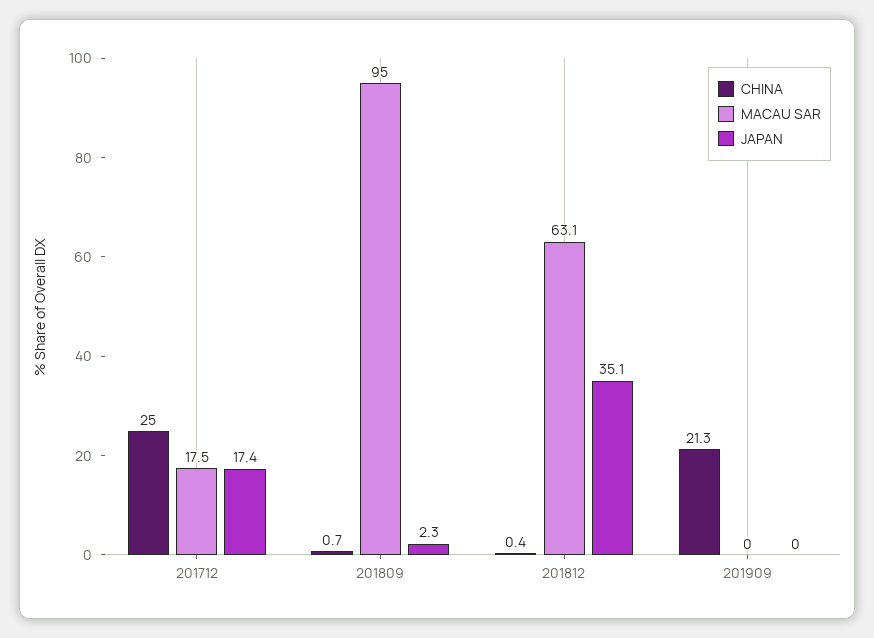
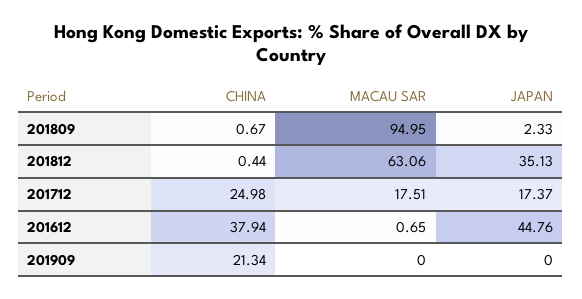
  {
    "CHINA": {
      "201712": 24.98,
      "201809": 0.67,
      "201812": 0.44,
-     "201909": 21.34
+     "201909": 21.34,
+     "201612": 37.94
    },
    "MACAU SAR": {
      "201712": 17.51,
      "201809": 94.95,
      "201812": 63.06,
-     "201909": 0
+     "201909": 0,
+     "201612": 0.65
    },
    "JAPAN": {
      "201712": 17.37,
      "201809": 2.33,
      "201812": 35.13,
-     "201909": 0
+     "201909": 0,
+     "201612": 44.76
    }
  }

